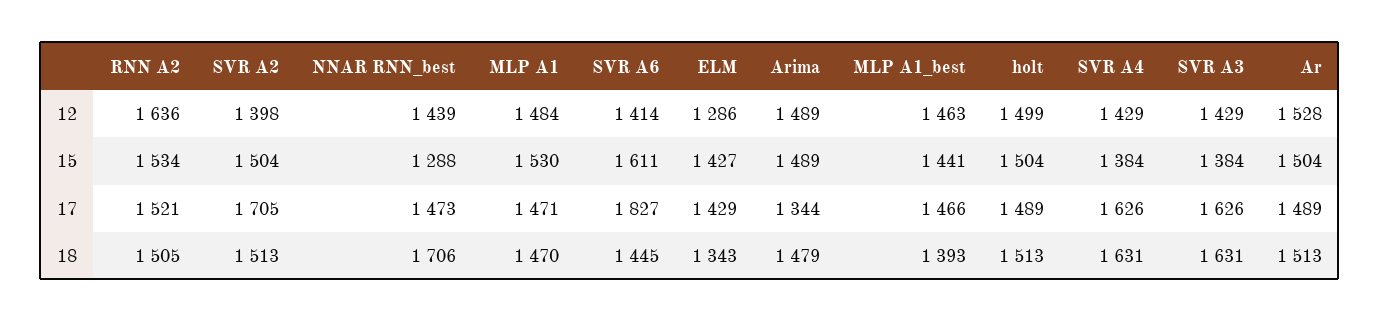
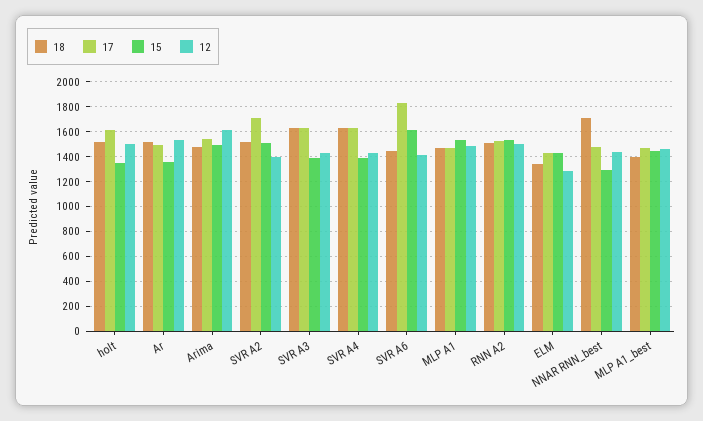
  {
    "12": {
-     "RNN A2": 1636,
+     "RNN A2": 1500,
      "SVR A2": 1398,
      "NNAR RNN_best": 1439,
      "MLP A1": 1484,
      "SVR A6": 1414,
      "ELM": 1286,
-     "Arima": 1489,
+     "Arima": 1600,
      "MLP A1_best": 1463,
      "holt": 1499,
      "SVR A4": 1429,
      "SVR A3": 1429,
      "Ar": 1528
    },
    "15": {
      "RNN A2": 1534,
      "SVR A2": 1504,
      "NNAR RNN_best": 1288,
      "MLP A1": 1530,
      "SVR A6": 1611,
      "ELM": 1427,
      "Arima": 1489,
      "MLP A1_best": 1441,
-     "holt": 1504,
+     "holt": 1350,
      "SVR A4": 1384,
      "SVR A3": 1384,
-     "Ar": 1504
+     "Ar": 1350
    },
    "17": {
      "RNN A2": 1521,
      "SVR A2": 1705,
      "NNAR RNN_best": 1473,
      "MLP A1": 1471,
      "SVR A6": 1827,
      "ELM": 1429,
-     "Arima": 1344,
+     "Arima": 1550,
      "MLP A1_best": 1466,
-     "holt": 1489,
+     "holt": 1600,
      "SVR A4": 1626,
      "SVR A3": 1626,
      "Ar": 1489
    },
    "18": {
      "RNN A2": 1505,
      "SVR A2": 1513,
      "NNAR RNN_best": 1706,
      "MLP A1": 1470,
      "SVR A6": 1445,
      "ELM": 1343,
      "Arima": 1479,
      "MLP A1_best": 1393,
      "holt": 1513,
      "SVR A4": 1631,
      "SVR A3": 1631,
      "Ar": 1513
    }
  }

